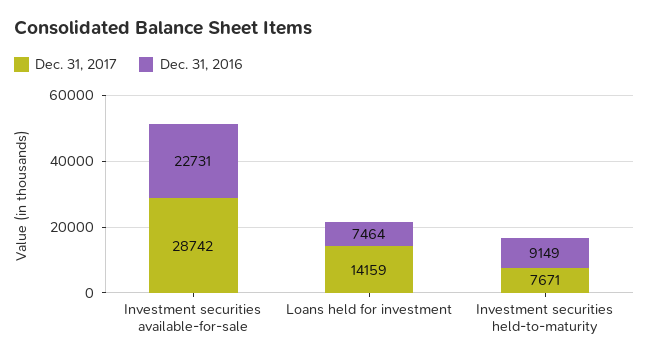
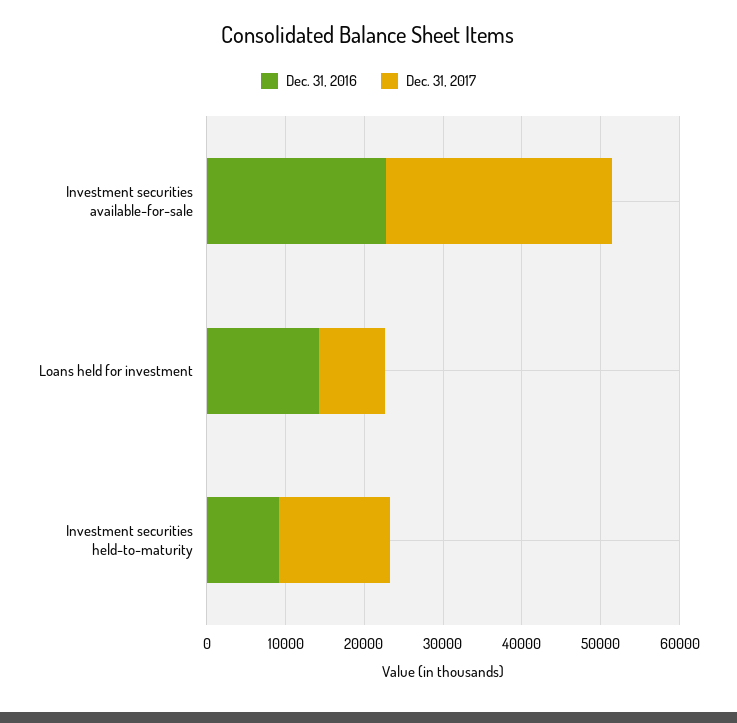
  {
    "Dec. 31, 2017": {
      "Investment securities available-for-sale": 28742,
-     "Loans held for investment": 14159,
+     "Loans held for investment": 8000,
-     "Investment securities held-to-maturity": 7671
+     "Investment securities held-to-maturity": 14000
    },
    "Dec. 31, 2016": {
      "Investment securities available-for-sale": 22731,
-     "Loans held for investment": 7464,
+     "Loans held for investment": 14000,
      "Investment securities held-to-maturity": 9149
    }
  }

